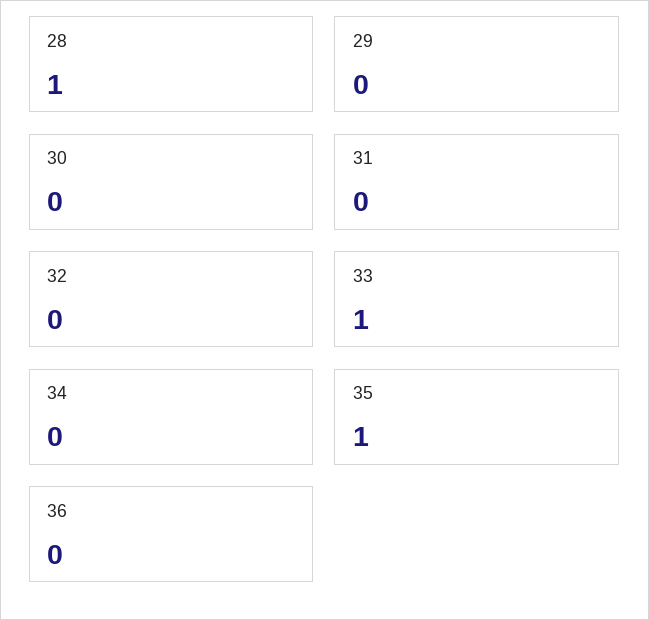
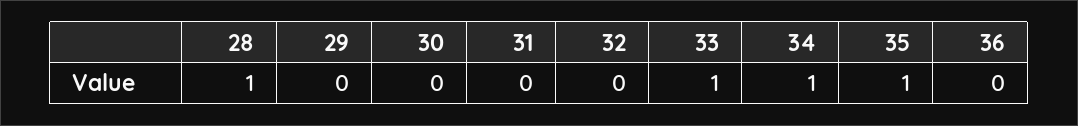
  {
    "28": 1,
    "29": 0,
    "30": 0,
    "31": 0,
    "32": 0,
    "33": 1,
-   "34": 0,
+   "34": 1,
    "35": 1,
    "36": 0
  }

